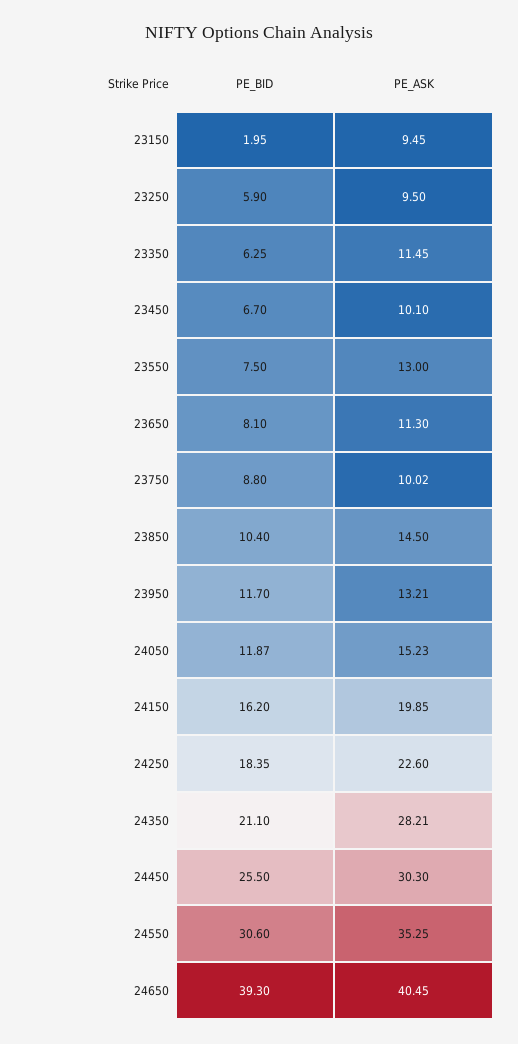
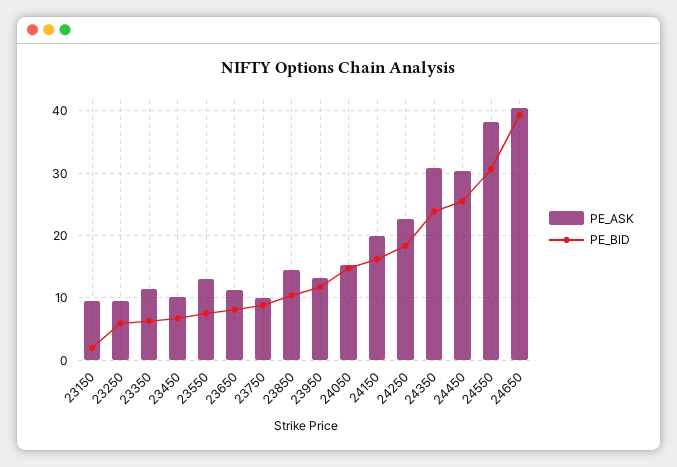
  {
    "PE_BID": {
      "23150": 1.95,
      "23250": 5.9,
      "23350": 6.25,
      "23450": 6.7,
      "23550": 7.5,
      "23650": 8.1,
      "23750": 8.8,
      "23850": 10.4,
      "23950": 11.7,
-     "24050": 11.87,
+     "24050": 15,
      "24150": 16.2,
      "24250": 18.35,
-     "24350": 21.1,
+     "24350": 24,
      "24450": 25.5,
      "24550": 30.6,
      "24650": 39.3
    },
    "PE_ASK": {
      "23150": 9.45,
      "23250": 9.5,
      "23350": 11.45,
      "23450": 10.1,
      "23550": 13,
      "23650": 11.3,
      "23750": 10.02,
      "23850": 14.5,
      "23950": 13.21,
      "24050": 15.23,
      "24150": 19.85,
      "24250": 22.6,
-     "24350": 28.21,
+     "24350": 31,
      "24450": 30.3,
-     "24550": 35.25,
+     "24550": 38,
      "24650": 40.45
    }
  }

